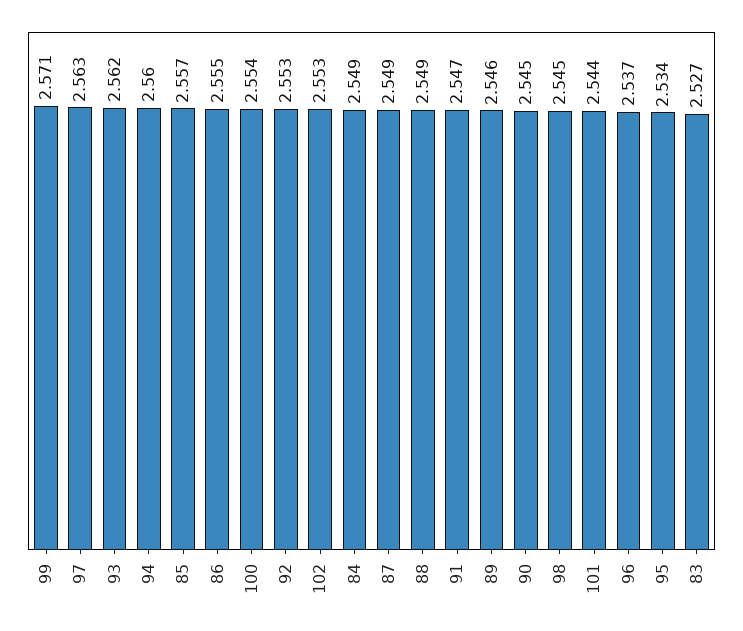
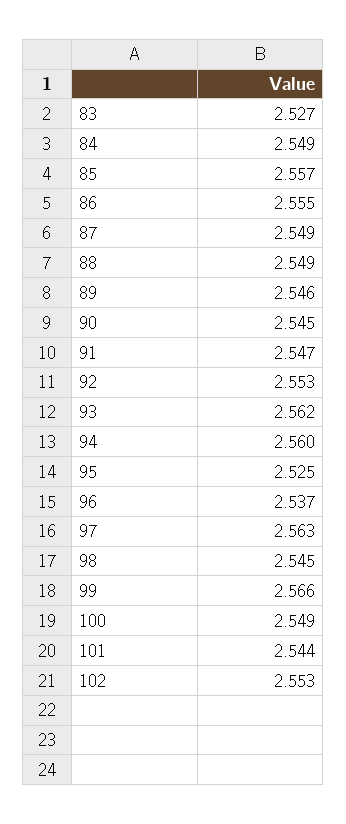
  {
-   "99": 2.571,
+   "99": 2.566,
    "97": 2.563,
    "93": 2.562,
    "94": 2.56,
    "85": 2.557,
    "86": 2.555,
-   "100": 2.554,
+   "100": 2.549,
    "92": 2.553,
    "102": 2.553,
    "84": 2.549,
    "87": 2.549,
    "88": 2.549,
    "91": 2.547,
    "89": 2.546,
    "90": 2.545,
    "98": 2.545,
    "101": 2.544,
    "96": 2.537,
-   "95": 2.534,
+   "95": 2.525,
    "83": 2.527
  }

